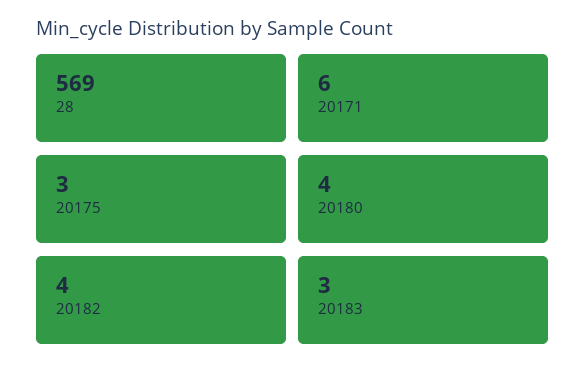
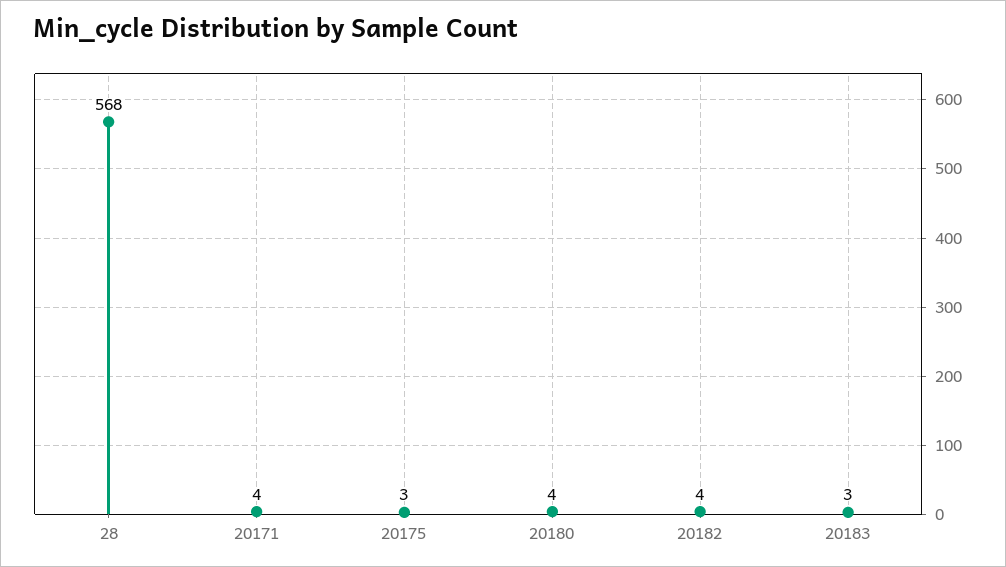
  {
-   "28": 569,
+   "28": 568,
-   "20171": 6,
+   "20171": 4,
    "20175": 3,
    "20180": 4,
    "20182": 4,
    "20183": 3
  }

